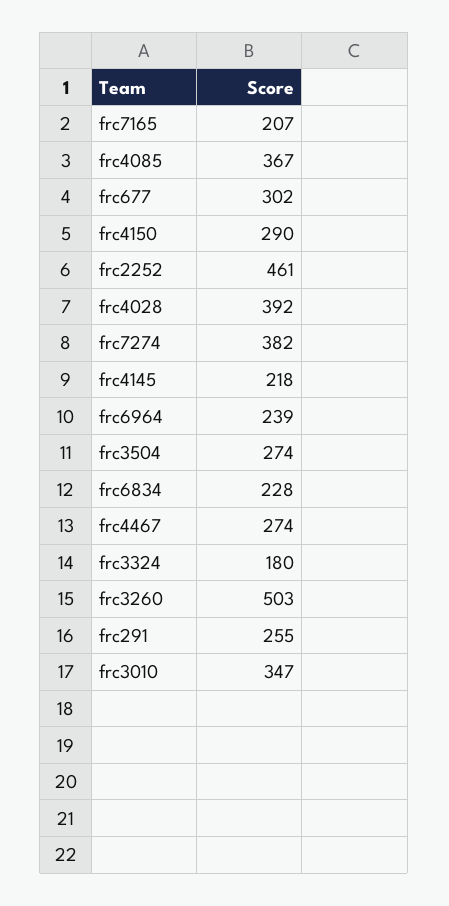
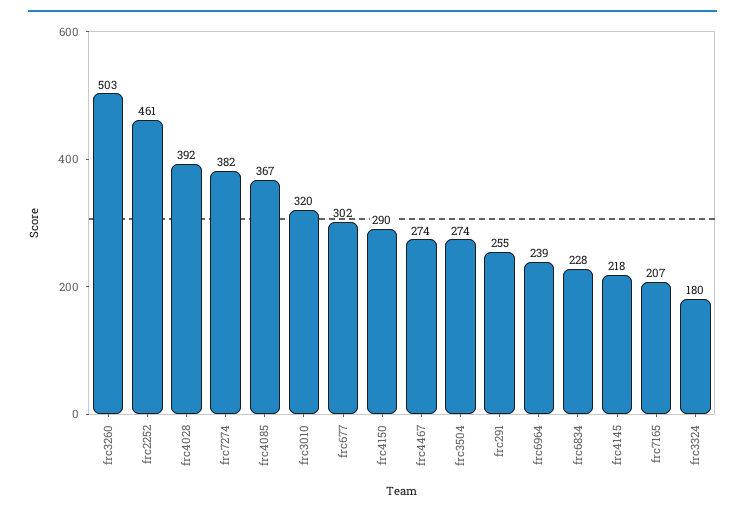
  {
    "frc7165": 207,
    "frc4085": 367,
    "frc677": 302,
    "frc4150": 290,
    "frc2252": 461,
    "frc4028": 392,
    "frc7274": 382,
    "frc4145": 218,
    "frc6964": 239,
    "frc3504": 274,
    "frc6834": 228,
    "frc4467": 274,
    "frc3324": 180,
    "frc3260": 503,
    "frc291": 255,
-   "frc3010": 347
+   "frc3010": 320
  }

